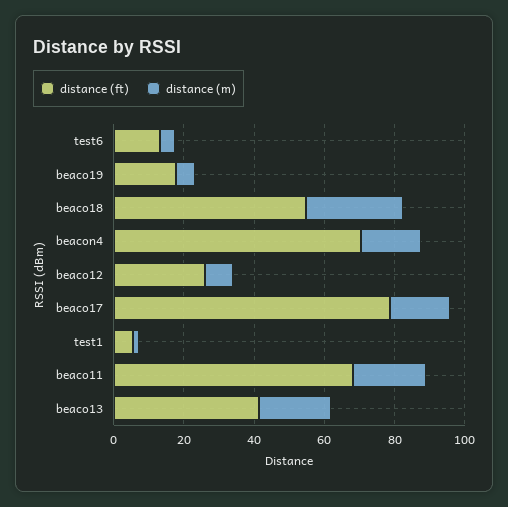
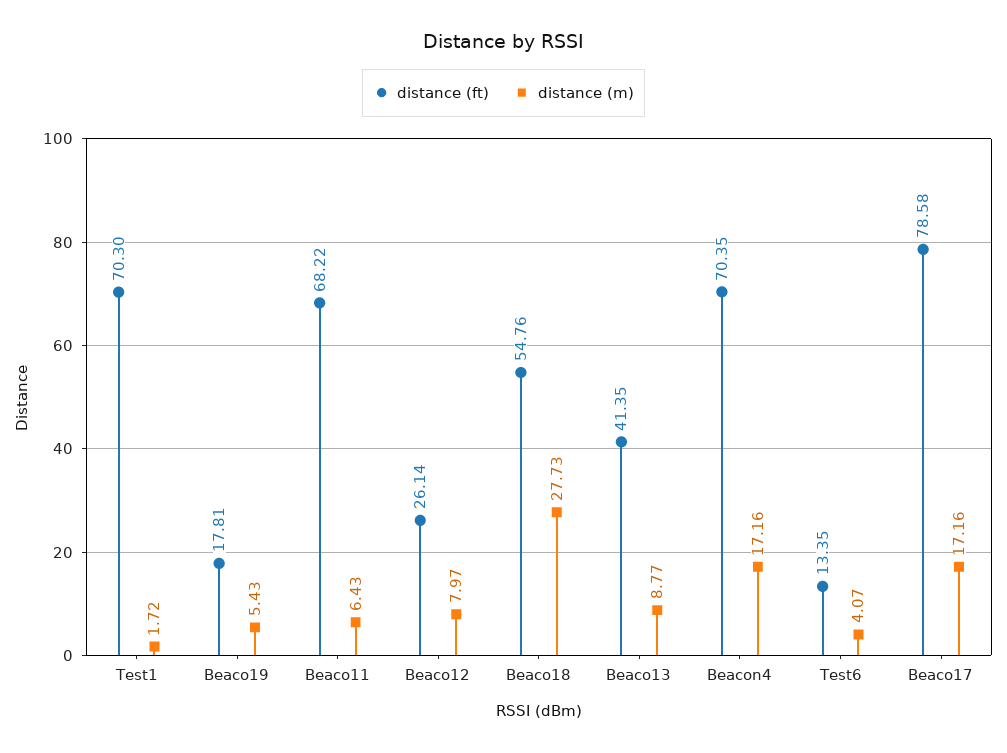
  {
    "distance (ft)": {
      "test6": 13.35,
      "beaco19": 17.81,
      "beaco18": 54.76,
      "beacon4": 70.35,
      "beaco12": 26.14,
      "beaco17": 78.58,
-     "test1": 5,
+     "test1": 70.3,
      "beaco11": 68.22,
      "beaco13": 41.35
    },
    "distance (m)": {
      "test6": 4.07,
      "beaco19": 5.43,
      "beaco18": 27.73,
      "beacon4": 17.16,
      "beaco12": 7.97,
      "beaco17": 17.16,
      "test1": 1.72,
-     "beaco11": 20,
+     "beaco11": 6.43,
-     "beaco13": 20
+     "beaco13": 8.77
    }
  }

